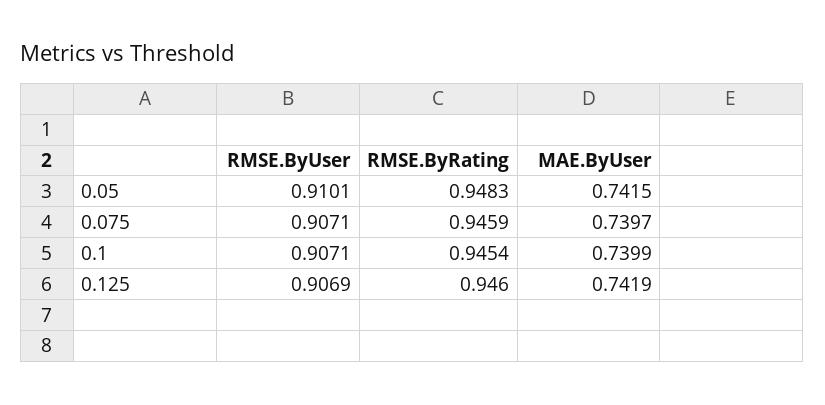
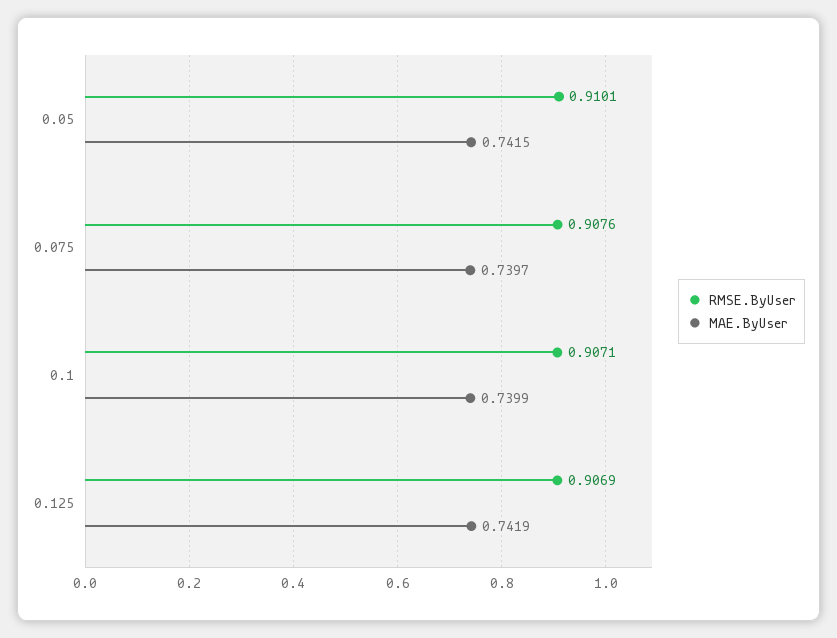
  {
    "RMSE.ByUser": {
      "0.05": 0.9101,
-     "0.075": 0.9071,
+     "0.075": 0.9076,
      "0.1": 0.9071,
      "0.125": 0.9069
    },
-   "RMSE.ByRating": {
-     "0.05": 0.9483,
-     "0.075": 0.9459,
-     "0.1": 0.9454,
-     "0.125": 0.946
-   },
    "MAE.ByUser": {
      "0.05": 0.7415,
      "0.075": 0.7397,
      "0.1": 0.7399,
      "0.125": 0.7419
    }
  }

